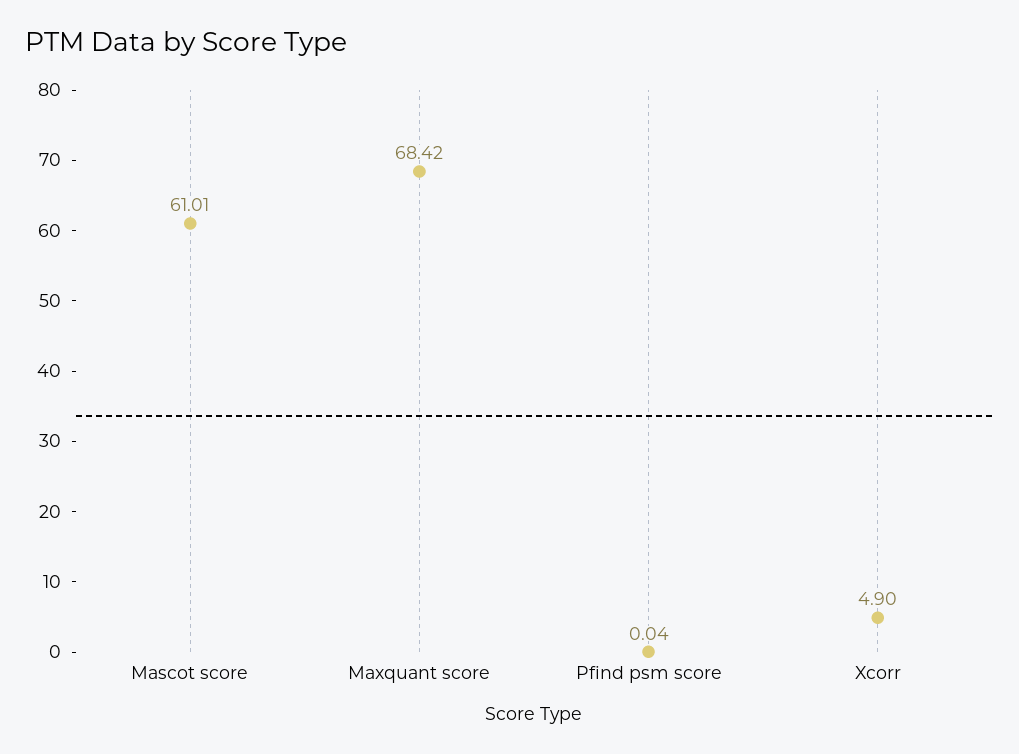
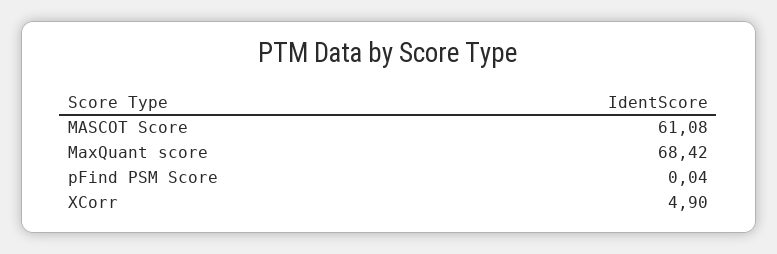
  {
-   "Mascot score": 61.01,
+   "Mascot score": 61.08,
    "Maxquant score": 68.42,
    "Pfind psm score": 0.04,
    "Xcorr": 4.9
  }

